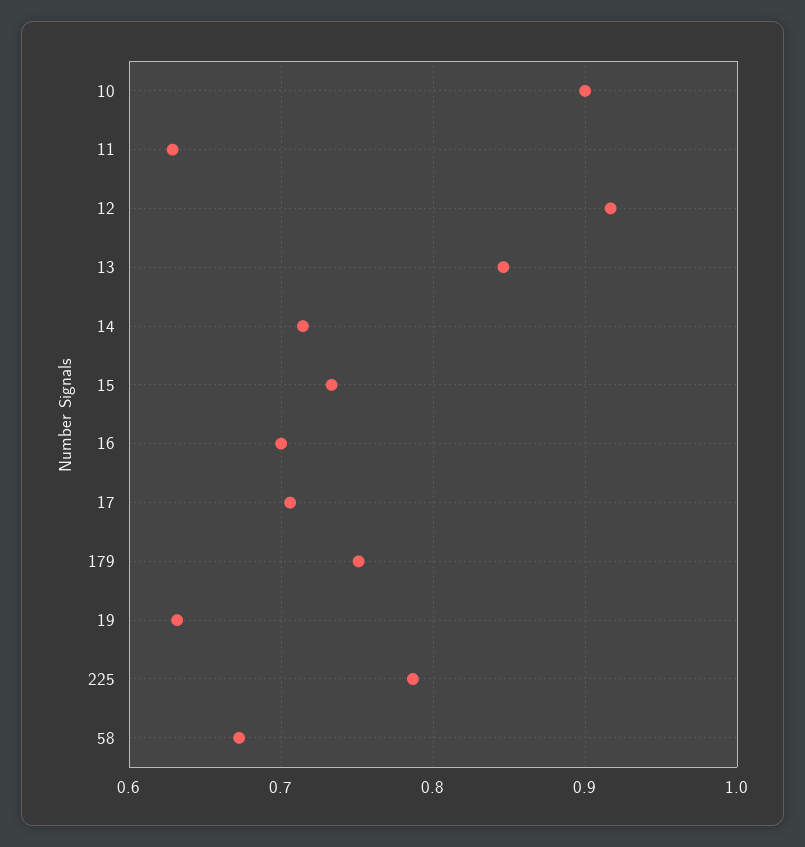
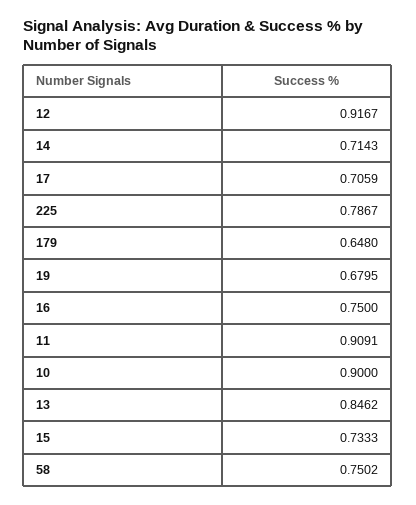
  {
    "10": 0.9,
-   "11": 0.63,
+   "11": 0.9091,
    "12": 0.9167,
    "13": 0.8462,
    "14": 0.7143,
    "15": 0.7333,
-   "16": 0.7,
+   "16": 0.75,
    "17": 0.7059,
-   "179": 0.75,
+   "179": 0.648,
-   "19": 0.63,
+   "19": 0.6795,
    "225": 0.7867,
-   "58": 0.67
+   "58": 0.7502
  }

